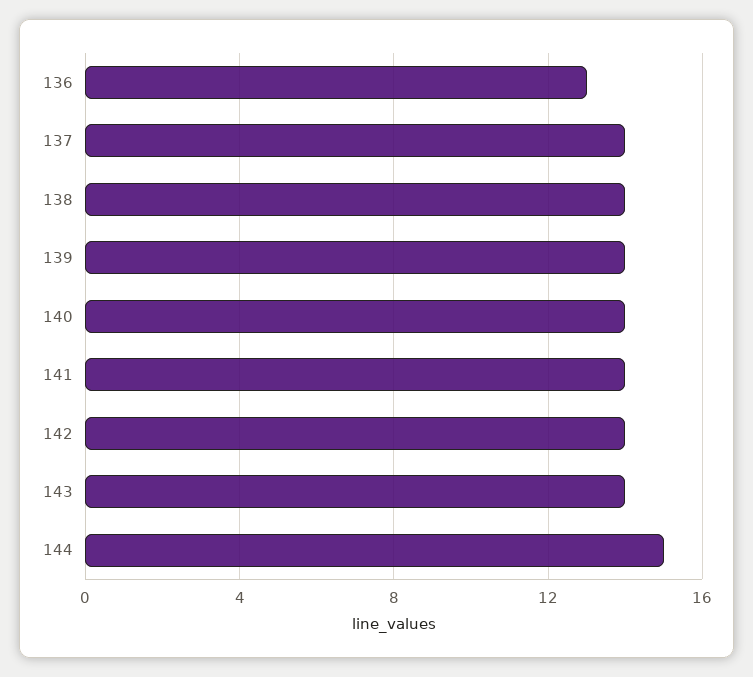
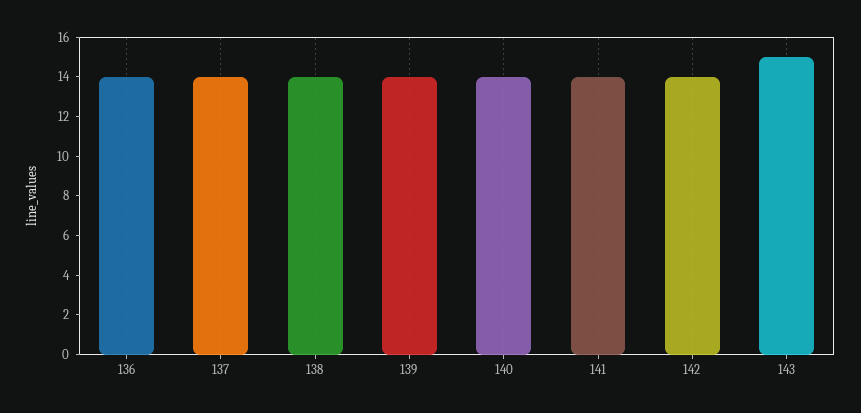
  {
-   "136": 13,
+   "136": 14,
    "137": 14,
    "138": 14,
    "139": 14,
    "140": 14,
    "141": 14,
    "142": 14,
-   "143": 14,
+   "143": 15
-   "144": 15
  }

